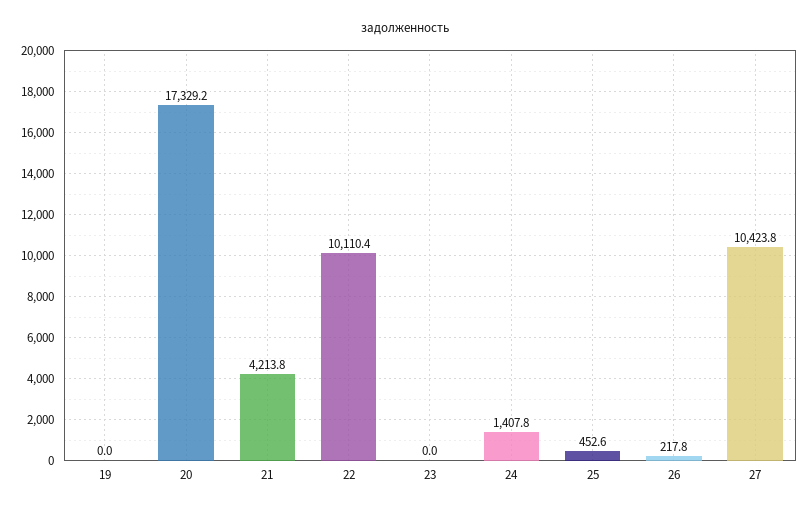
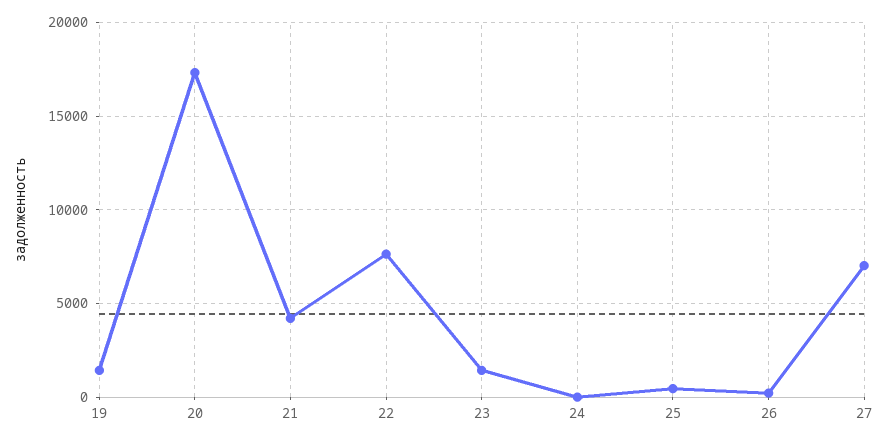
  {
-   "19": 0,
+   "19": 1500,
    "20": 17329.2,
    "21": 4213.8,
-   "22": 10110.4,
+   "22": 7500,
-   "23": 0,
+   "23": 1500,
-   "24": 1407.8,
+   "24": 0,
    "25": 452.6,
    "26": 217.8,
-   "27": 10423.8
+   "27": 7000
  }

